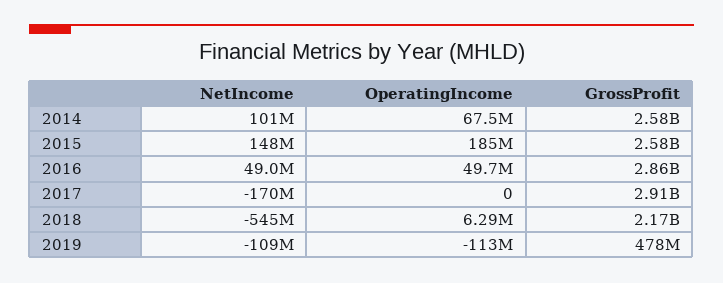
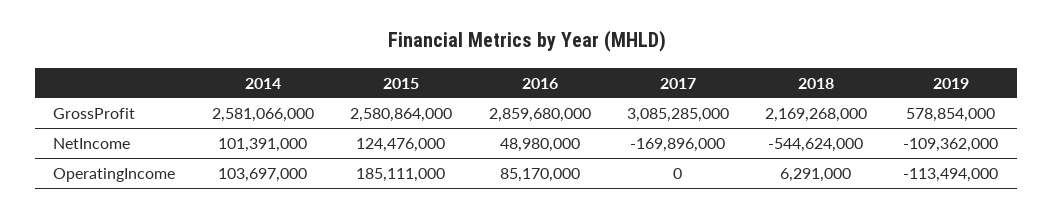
  {
    "NetIncome": {
      "2014": 101391000,
-     "2015": 148000000,
+     "2015": 124476000,
      "2016": 48980000,
      "2017": -169896000,
      "2018": -544624000,
      "2019": -109362000
    },
    "OperatingIncome": {
-     "2014": 67500000,
+     "2014": 103697000,
      "2015": 185111000,
-     "2016": 49700000,
+     "2016": 85170000,
      "2017": 0,
      "2018": 6291000,
      "2019": -113494000
    },
    "GrossProfit": {
      "2014": 2581066000,
      "2015": 2580864000,
      "2016": 2859680000,
-     "2017": 2910000000,
+     "2017": 3085285000,
      "2018": 2169268000,
-     "2019": 478000000
+     "2019": 578854000
    }
  }

